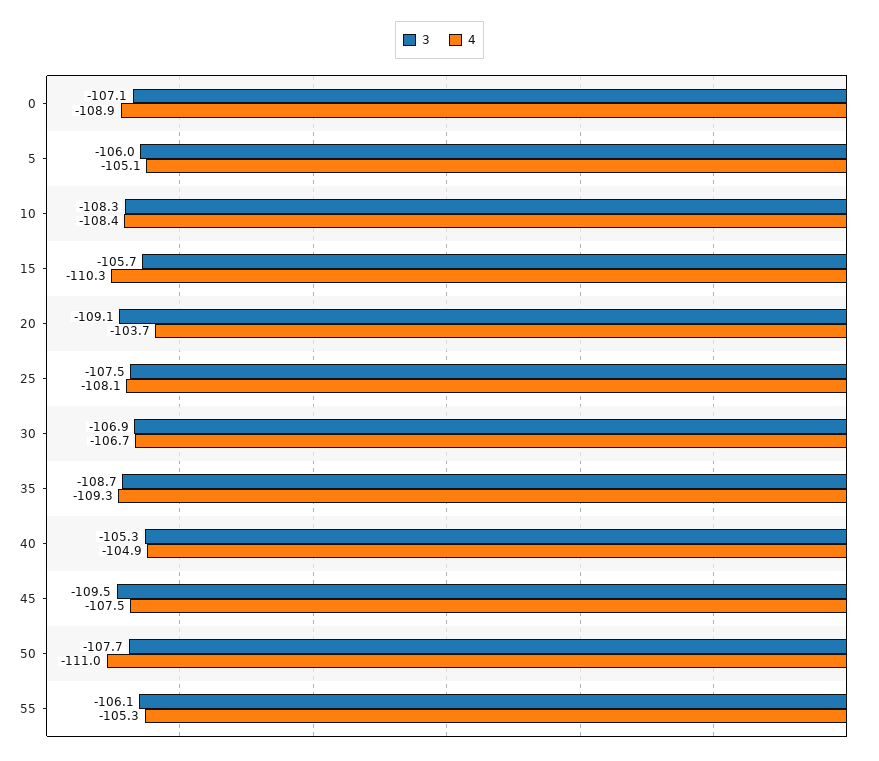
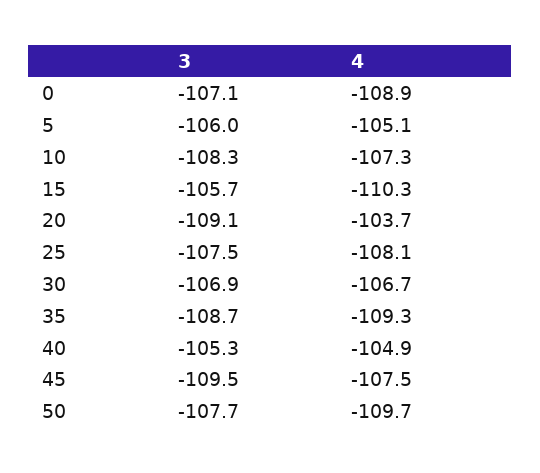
  {
    "3": {
      "0": -107.1,
      "5": -106,
      "10": -108.3,
      "15": -105.7,
      "20": -109.1,
      "25": -107.5,
      "30": -106.9,
      "35": -108.7,
      "40": -105.3,
      "45": -109.5,
-     "50": -107.7,
+     "50": -107.7
-     "55": -106.1
    },
    "4": {
      "0": -108.9,
      "5": -105.1,
-     "10": -108.4,
+     "10": -107.3,
      "15": -110.3,
      "20": -103.7,
      "25": -108.1,
      "30": -106.7,
      "35": -109.3,
      "40": -104.9,
      "45": -107.5,
-     "50": -111,
+     "50": -109.7
-     "55": -105.3
    }
  }

